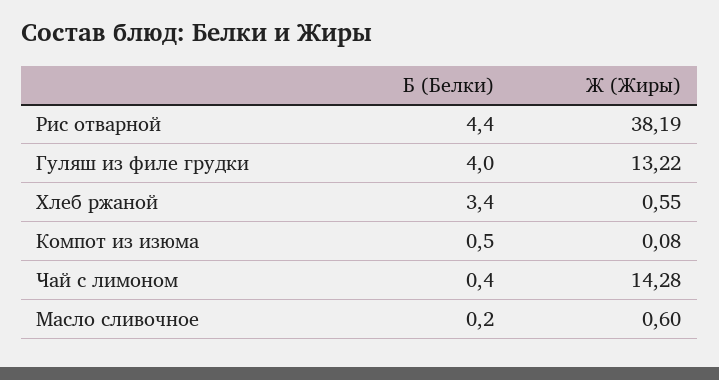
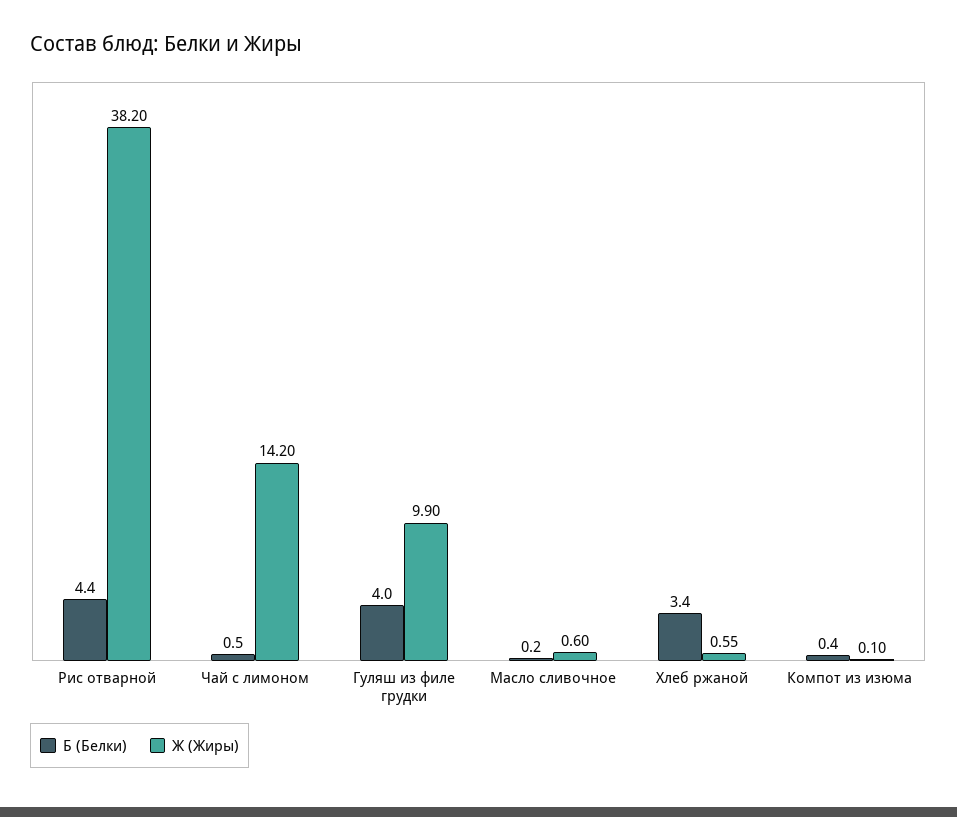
  {
    "Б (Белки)": {
      "Рис отварной": 4.4,
      "Гуляш из филе грудки": 4,
      "Хлеб ржаной": 3.4,
-     "Компот из изюма": 0.5,
+     "Компот из изюма": 0.4,
-     "Чай с лимоном": 0.4,
+     "Чай с лимоном": 0.5,
      "Масло сливочное": 0.2
    },
    "Ж (Жиры)": {
-     "Рис отварной": 38.19,
+     "Рис отварной": 38.2,
-     "Гуляш из филе грудки": 13.22,
+     "Гуляш из филе грудки": 9.9,
      "Хлеб ржаной": 0.55,
-     "Компот из изюма": 0.08,
+     "Компот из изюма": 0.1,
-     "Чай с лимоном": 14.28,
+     "Чай с лимоном": 14.2,
      "Масло сливочное": 0.6
    }
  }

